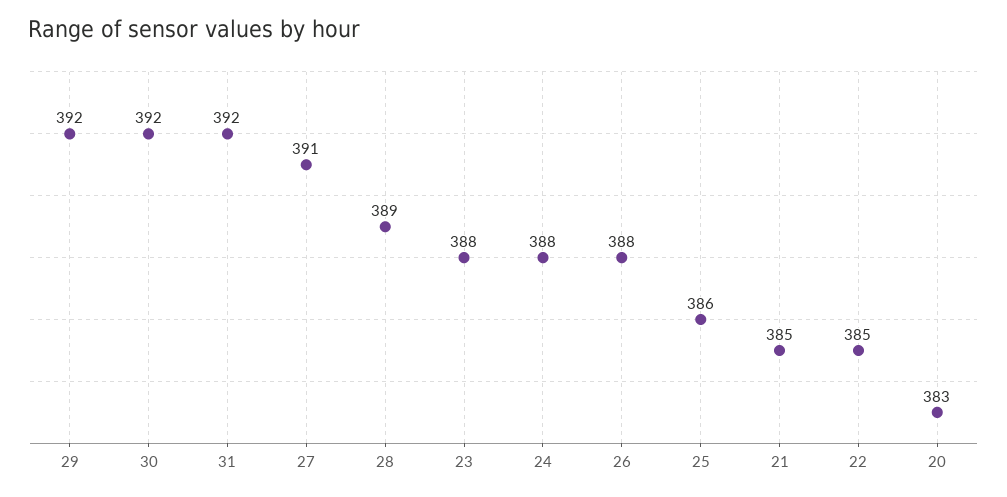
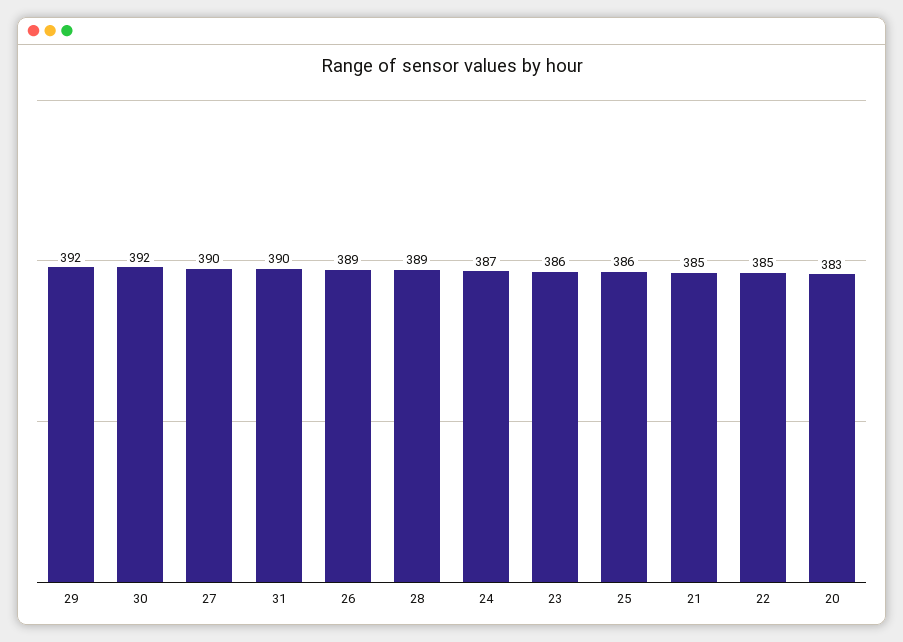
  {
    "29": 392,
    "30": 392,
-   "31": 392,
+   "31": 390,
-   "27": 391,
+   "27": 390,
    "28": 389,
-   "23": 388,
+   "23": 386,
-   "24": 388,
+   "24": 387,
-   "26": 388,
+   "26": 389,
    "25": 386,
    "21": 385,
    "22": 385,
    "20": 383
  }

